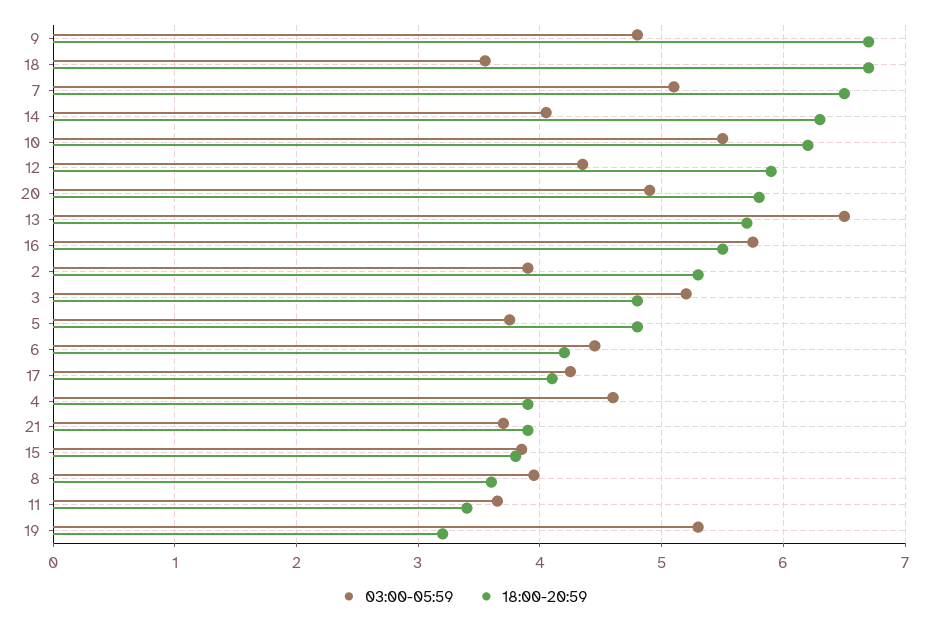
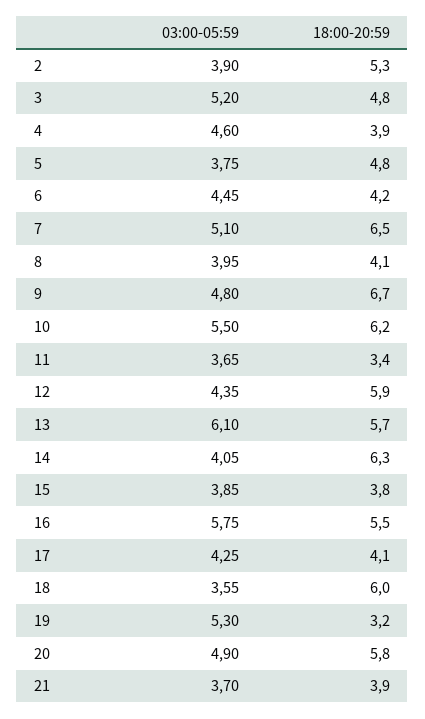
  {
    "03:00-05:59": {
      "9": 4.8,
      "18": 3.55,
      "7": 5.1,
      "14": 4.05,
      "10": 5.5,
      "12": 4.35,
      "20": 4.9,
-     "13": 6.5,
+     "13": 6.1,
      "16": 5.75,
      "2": 3.9,
      "3": 5.2,
      "5": 3.75,
      "6": 4.45,
      "17": 4.25,
      "4": 4.6,
      "21": 3.7,
      "15": 3.85,
      "8": 3.95,
      "11": 3.65,
      "19": 5.3
    },
    "18:00-20:59": {
      "9": 6.7,
-     "18": 6.7,
+     "18": 6,
      "7": 6.5,
      "14": 6.3,
      "10": 6.2,
      "12": 5.9,
      "20": 5.8,
      "13": 5.7,
      "16": 5.5,
      "2": 5.3,
      "3": 4.8,
      "5": 4.8,
      "6": 4.2,
      "17": 4.1,
      "4": 3.9,
      "21": 3.9,
      "15": 3.8,
-     "8": 3.6,
+     "8": 4.1,
      "11": 3.4,
      "19": 3.2
    }
  }

